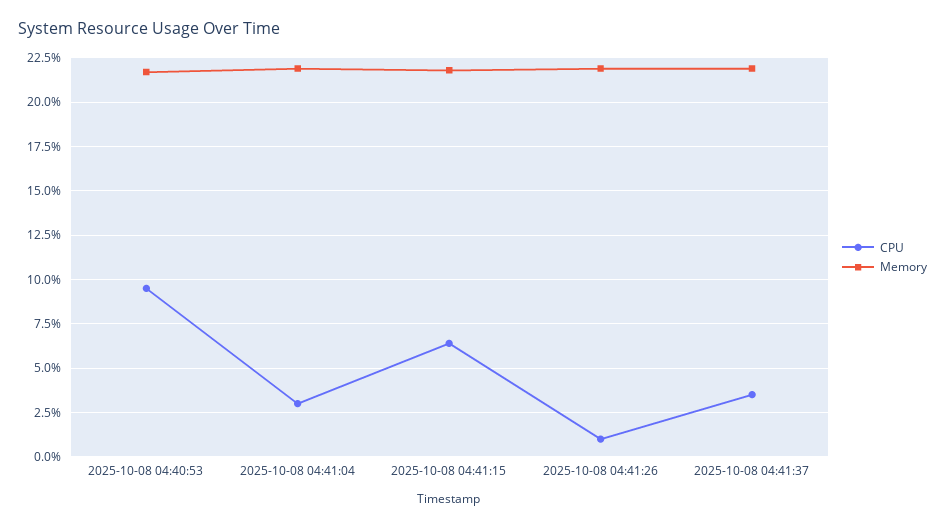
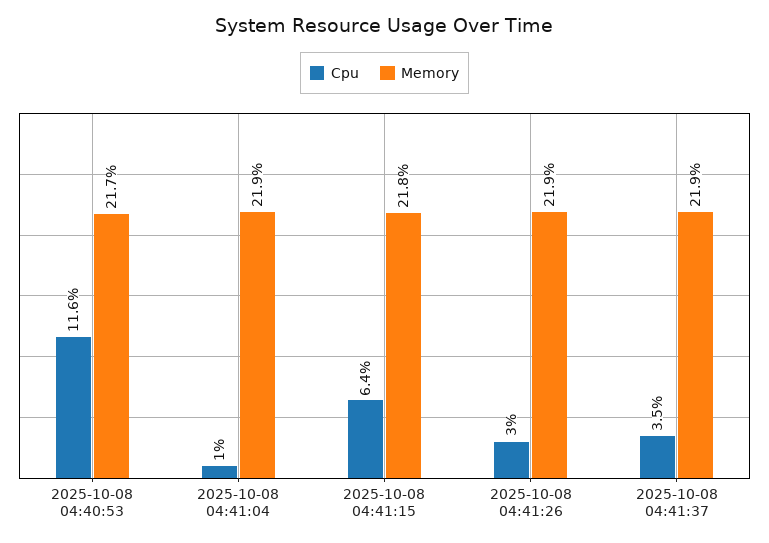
  {
    "CPU": {
-     "2025-10-08 04:40:53": 9.5,
+     "2025-10-08 04:40:53": 11.6,
-     "2025-10-08 04:41:04": 3,
+     "2025-10-08 04:41:04": 1,
      "2025-10-08 04:41:15": 6.4,
-     "2025-10-08 04:41:26": 1,
+     "2025-10-08 04:41:26": 3,
      "2025-10-08 04:41:37": 3.5
    },
    "Memory": {
      "2025-10-08 04:40:53": 21.7,
      "2025-10-08 04:41:04": 21.9,
      "2025-10-08 04:41:15": 21.8,
      "2025-10-08 04:41:26": 21.9,
      "2025-10-08 04:41:37": 21.9
    }
  }

